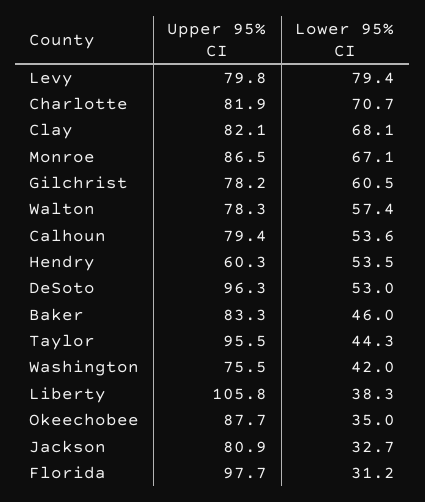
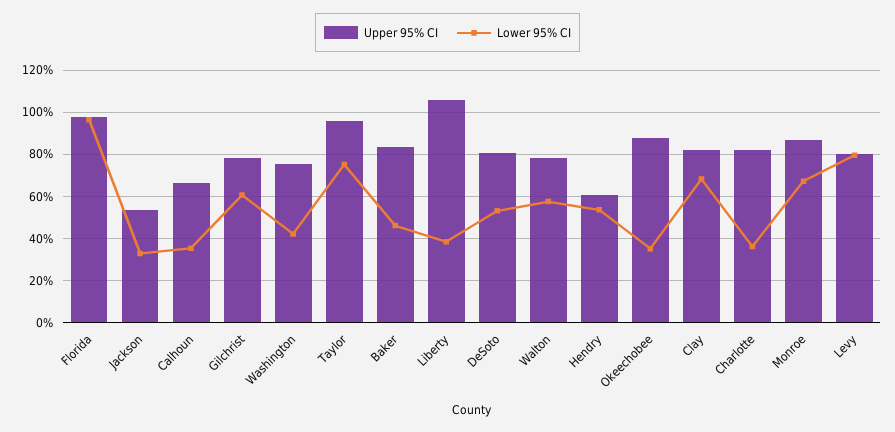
  {
    "Upper 95% CI": {
      "Levy": 79.8,
      "Charlotte": 81.9,
      "Clay": 82.1,
      "Monroe": 86.5,
      "Gilchrist": 78.2,
      "Walton": 78.3,
-     "Calhoun": 79.4,
+     "Calhoun": 65,
      "Hendry": 60.3,
-     "DeSoto": 96.3,
+     "DeSoto": 80,
      "Baker": 83.3,
      "Taylor": 95.5,
      "Washington": 75.5,
      "Liberty": 105.8,
      "Okeechobee": 87.7,
-     "Jackson": 80.9,
+     "Jackson": 55,
      "Florida": 97.7
    },
    "Lower 95% CI": {
      "Levy": 79.4,
-     "Charlotte": 70.7,
+     "Charlotte": 35,
      "Clay": 68.1,
      "Monroe": 67.1,
      "Gilchrist": 60.5,
      "Walton": 57.4,
-     "Calhoun": 53.6,
+     "Calhoun": 35,
      "Hendry": 53.5,
      "DeSoto": 53,
      "Baker": 46,
-     "Taylor": 44.3,
+     "Taylor": 75,
      "Washington": 42,
      "Liberty": 38.3,
      "Okeechobee": 35,
      "Jackson": 32.7,
-     "Florida": 31.2
+     "Florida": 95
    }
  }

